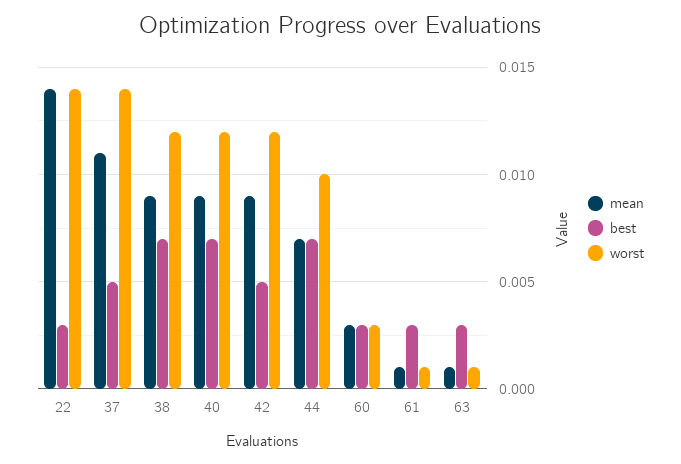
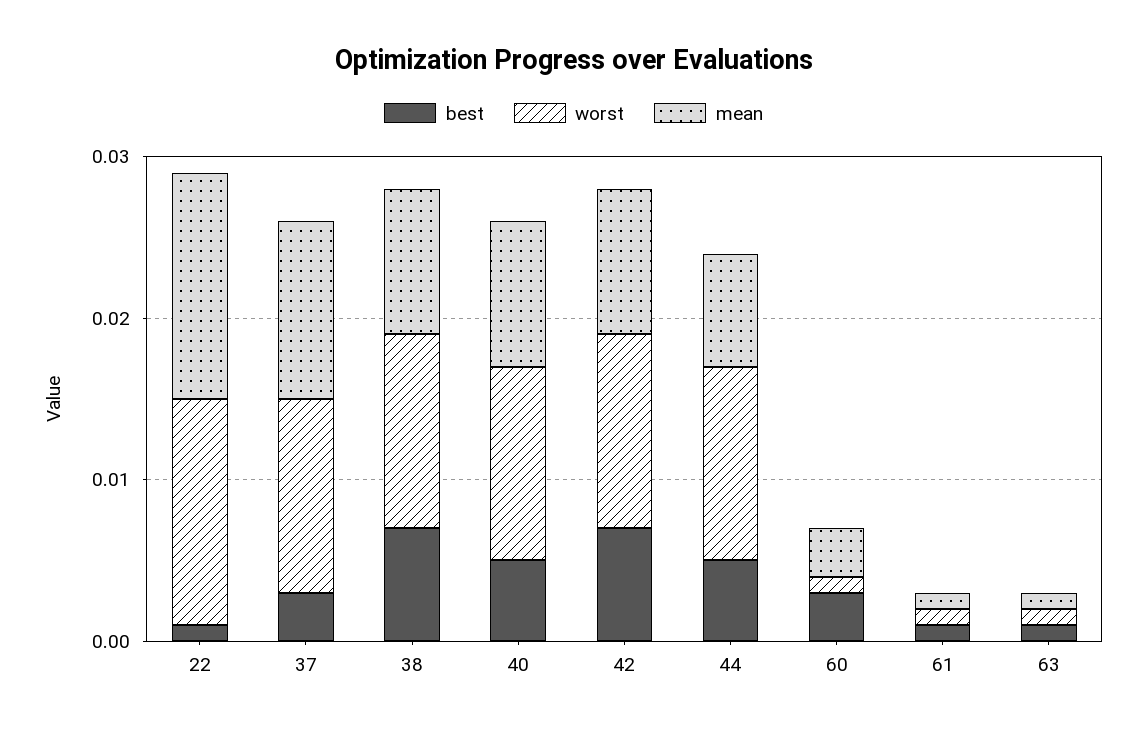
  {
    "mean": {
      "22": 0.014,
      "37": 0.011,
      "38": 0.009,
      "40": 0.009,
      "42": 0.009,
      "44": 0.007,
      "60": 0.003,
      "61": 0.001,
      "63": 0.001
    },
    "best": {
-     "22": 0.003,
+     "22": 0.001,
-     "37": 0.005,
+     "37": 0.003,
      "38": 0.007,
-     "40": 0.007,
+     "40": 0.005,
-     "42": 0.005,
+     "42": 0.007,
-     "44": 0.007,
+     "44": 0.005,
      "60": 0.003,
-     "61": 0.003,
+     "61": 0.001,
-     "63": 0.003
+     "63": 0.001
    },
    "worst": {
      "22": 0.014,
-     "37": 0.014,
+     "37": 0.012,
      "38": 0.012,
      "40": 0.012,
      "42": 0.012,
-     "44": 0.01,
+     "44": 0.012,
-     "60": 0.003,
+     "60": 0.001,
      "61": 0.001,
      "63": 0.001
    }
  }

